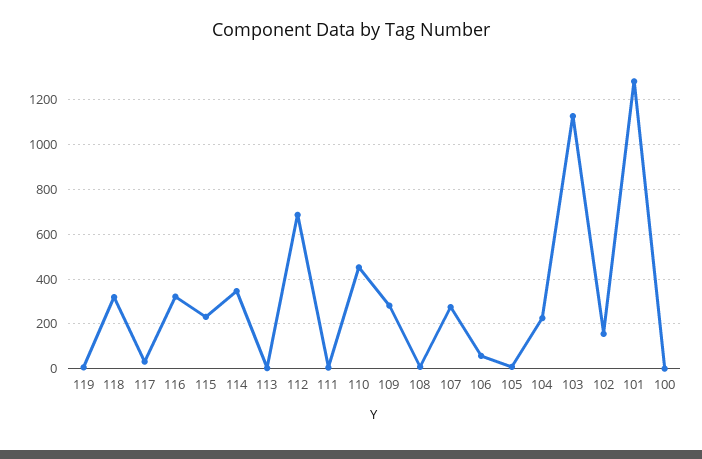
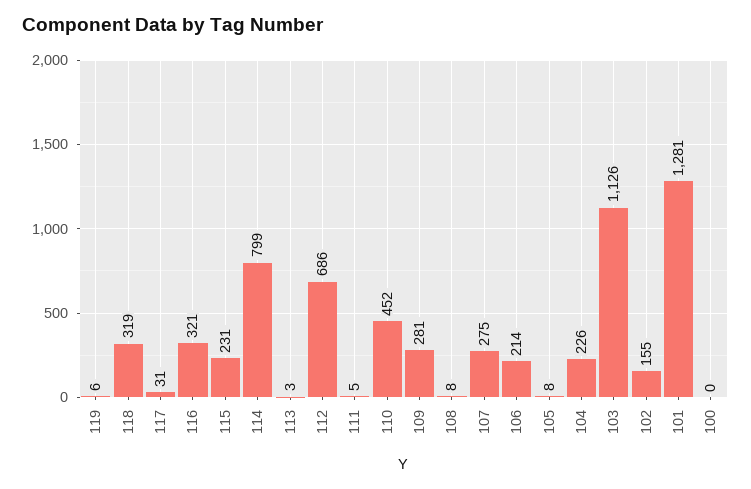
  {
    "119": 6,
    "118": 319,
    "117": 31,
    "116": 321,
    "115": 231,
-   "114": 350,
+   "114": 799,
    "113": 3,
    "112": 686,
    "111": 5,
    "110": 452,
    "109": 281,
    "108": 8,
    "107": 275,
-   "106": 50,
+   "106": 214,
    "105": 8,
    "104": 226,
    "103": 1126,
    "102": 155,
    "101": 1281,
    "100": 0
  }

